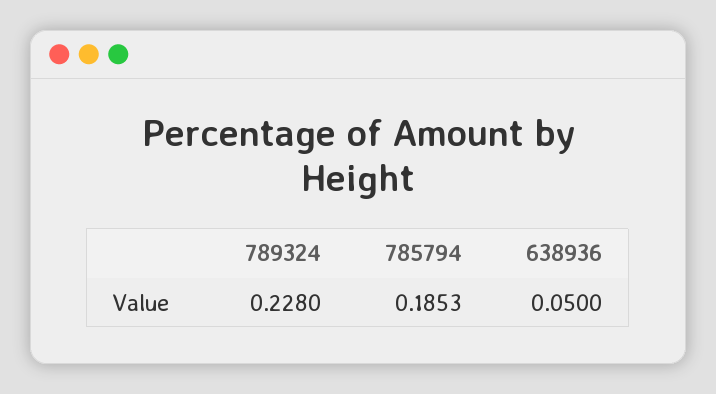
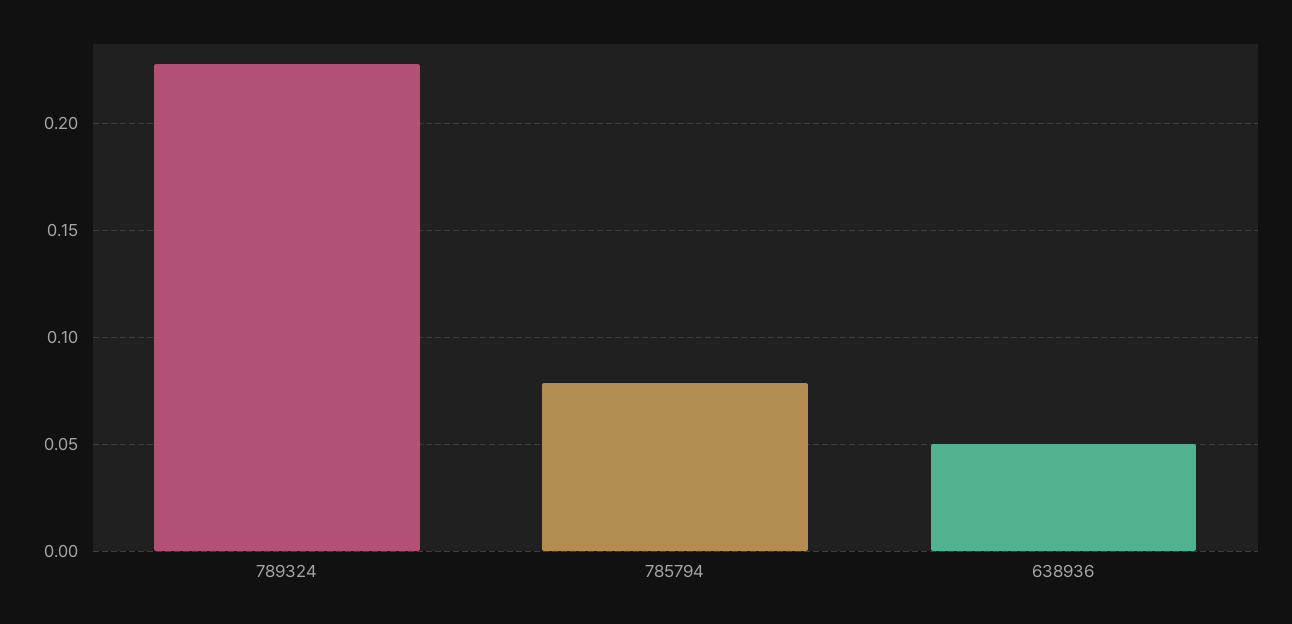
  {
    "789324": 0.228,
-   "785794": 0.1853,
+   "785794": 0.08,
    "638936": 0.05
  }

